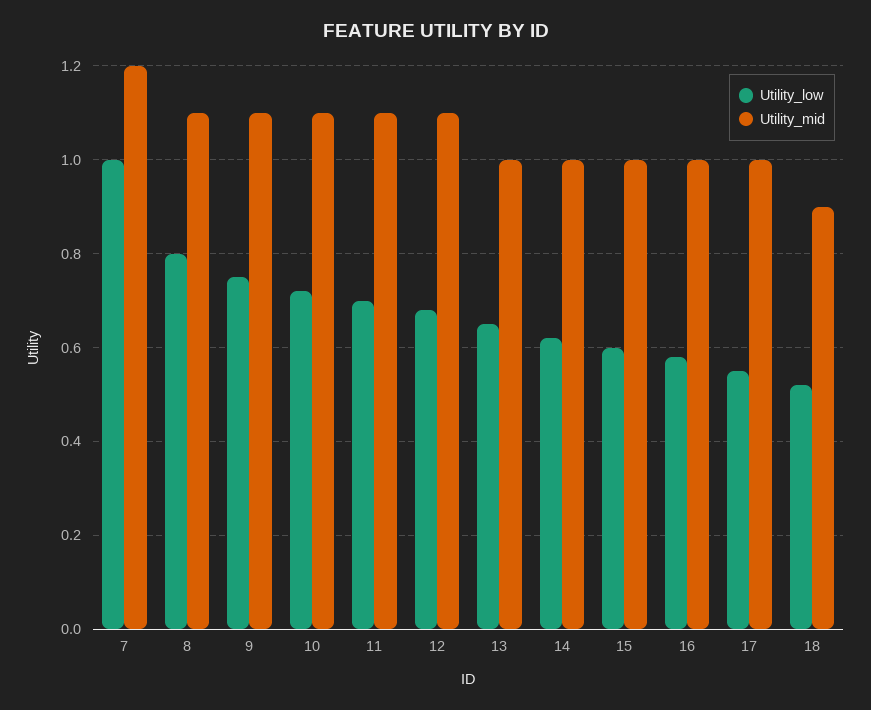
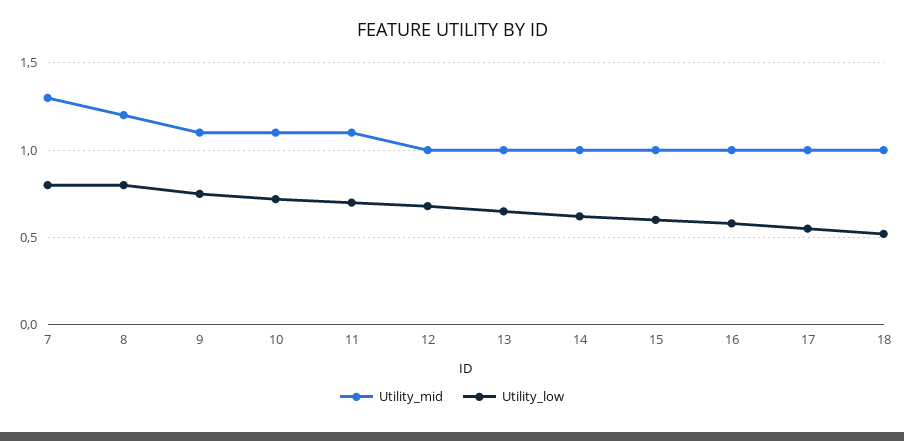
  {
    "Utility_low": {
-     "7": 1,
+     "7": 0.8,
      "8": 0.8,
      "9": 0.75,
      "10": 0.7,
      "11": 0.7,
      "12": 0.7,
      "13": 0.65,
      "14": 0.6,
      "15": 0.6,
      "16": 0.6,
      "17": 0.55,
      "18": 0.5
    },
    "Utility_mid": {
-     "7": 1.2,
+     "7": 1.3,
-     "8": 1.1,
+     "8": 1.2,
      "9": 1.1,
      "10": 1.1,
      "11": 1.1,
-     "12": 1.1,
+     "12": 1,
      "13": 1,
      "14": 1,
      "15": 1,
      "16": 1,
      "17": 1,
-     "18": 0.9
+     "18": 1
    }
  }

